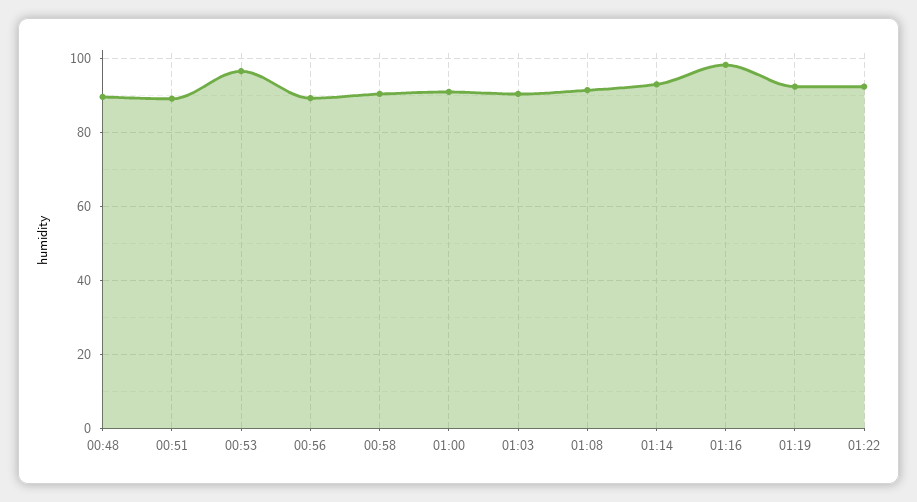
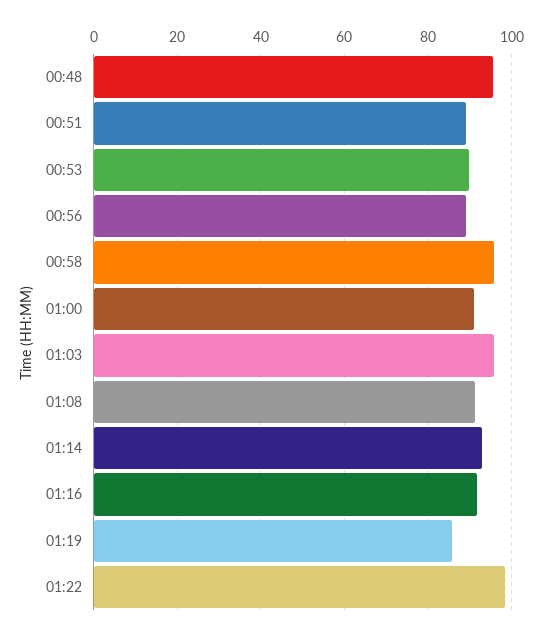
  {
-   "00:48": 90,
+   "00:48": 96,
    "00:51": 90,
-   "00:53": 96,
+   "00:53": 90,
    "00:56": 90,
-   "00:58": 90,
+   "00:58": 96,
    "01:00": 90,
-   "01:03": 90,
+   "01:03": 96,
    "01:08": 92,
    "01:14": 92,
-   "01:16": 98,
+   "01:16": 92,
-   "01:19": 92,
+   "01:19": 86,
-   "01:22": 92
+   "01:22": 98
  }

